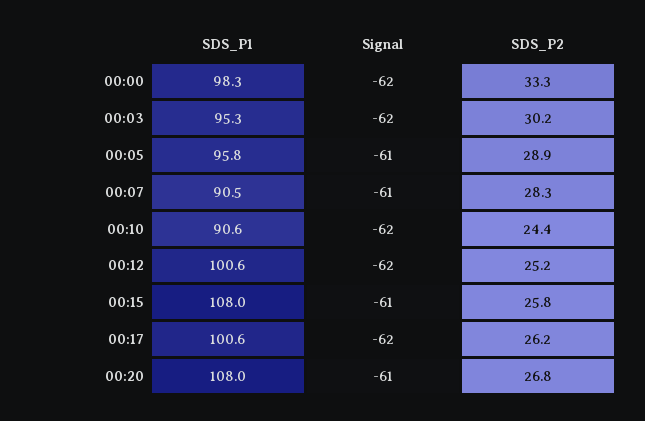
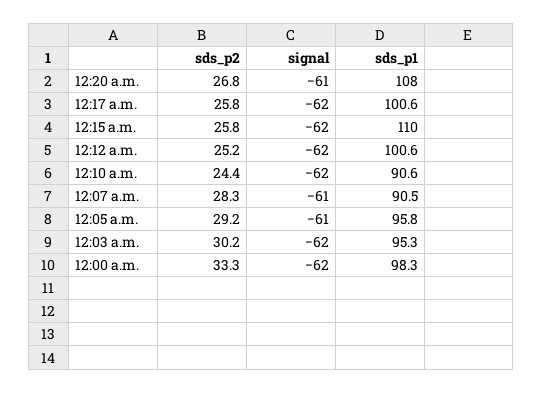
  {
    "SDS_P1": {
      "00:00": 98.3,
      "00:03": 95.3,
      "00:05": 95.8,
      "00:07": 90.5,
      "00:10": 90.6,
      "00:12": 100.6,
-     "00:15": 108,
+     "00:15": 110,
      "00:17": 100.6,
      "00:20": 108
    },
    "Signal": {
      "00:00": -62,
      "00:03": -62,
      "00:05": -61,
      "00:07": -61,
      "00:10": -62,
      "00:12": -62,
-     "00:15": -61,
+     "00:15": -62,
      "00:17": -62,
      "00:20": -61
    },
    "SDS_P2": {
      "00:00": 33.3,
      "00:03": 30.2,
-     "00:05": 28.9,
+     "00:05": 29.2,
      "00:07": 28.3,
      "00:10": 24.4,
      "00:12": 25.2,
      "00:15": 25.8,
-     "00:17": 26.2,
+     "00:17": 25.8,
      "00:20": 26.8
    }
  }

